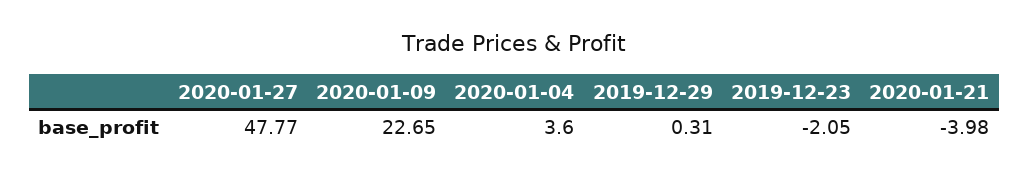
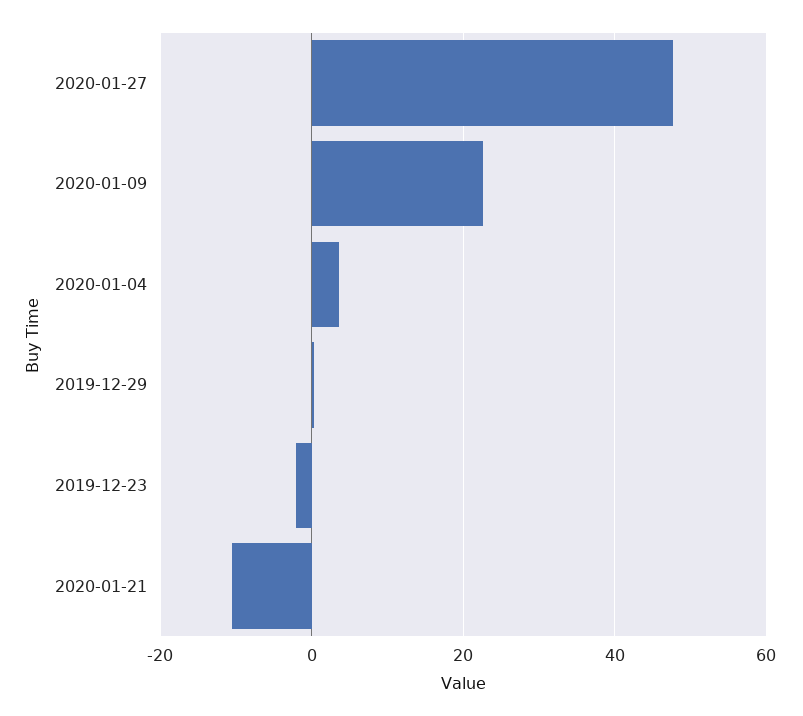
  {
    "2020-01-27": 47.77,
    "2020-01-09": 22.65,
    "2020-01-04": 3.6,
    "2019-12-29": 0.31,
    "2019-12-23": -2.05,
-   "2020-01-21": -3.98
+   "2020-01-21": -10
  }

